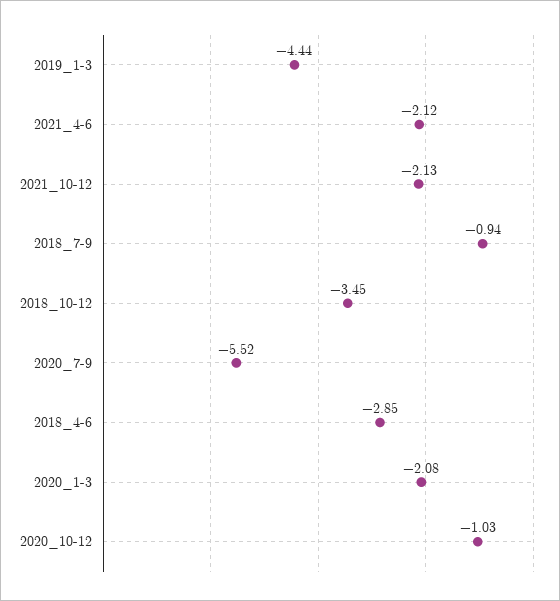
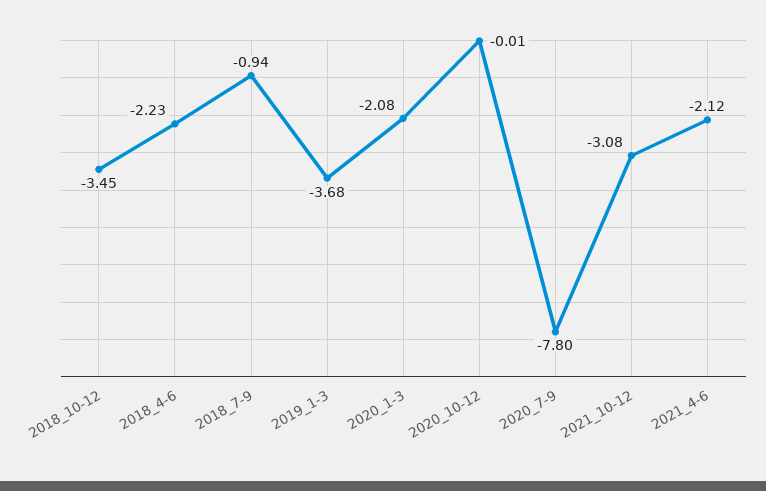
  {
-   "2019_1-3": -4.44,
+   "2019_1-3": -3.68,
    "2021_4-6": -2.12,
-   "2021_10-12": -2.13,
+   "2021_10-12": -3.08,
    "2018_7-9": -0.94,
    "2018_10-12": -3.45,
-   "2020_7-9": -5.52,
+   "2020_7-9": -7.8,
-   "2018_4-6": -2.85,
+   "2018_4-6": -2.23,
    "2020_1-3": -2.08,
-   "2020_10-12": -1.03
+   "2020_10-12": -0.01
  }

